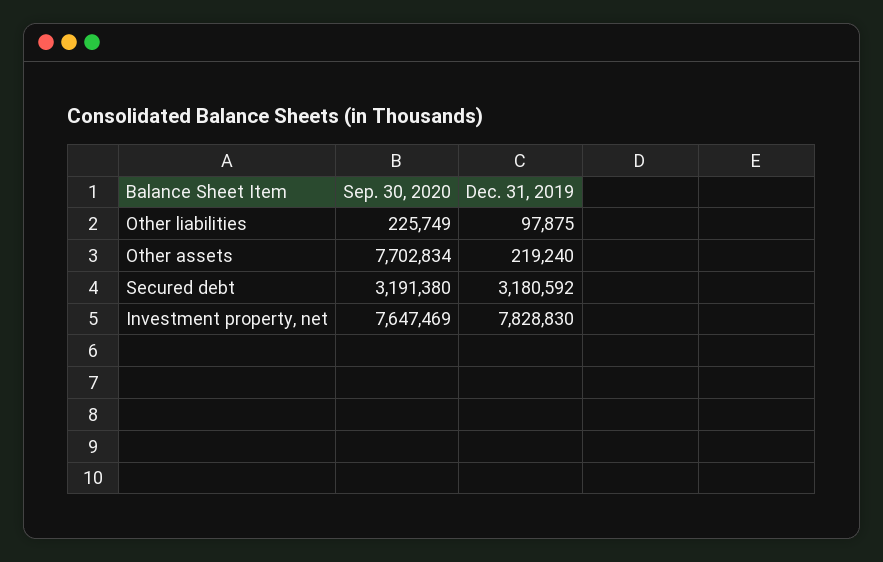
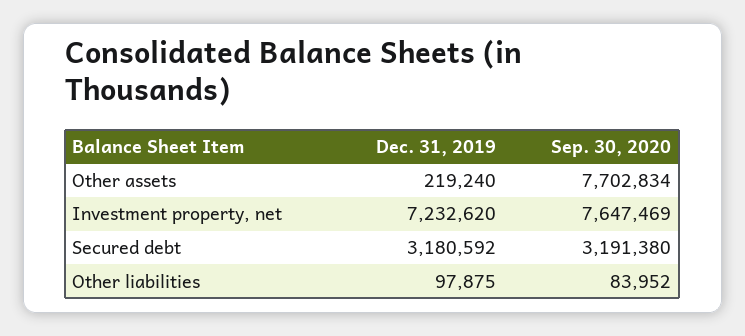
  {
    "Sep. 30, 2020": {
-     "Other liabilities": 225749,
+     "Other liabilities": 83952,
      "Other assets": 7702834,
      "Secured debt": 3191380,
      "Investment property, net": 7647469
    },
    "Dec. 31, 2019": {
      "Other liabilities": 97875,
      "Other assets": 219240,
      "Secured debt": 3180592,
-     "Investment property, net": 7828830
+     "Investment property, net": 7232620
    }
  }

